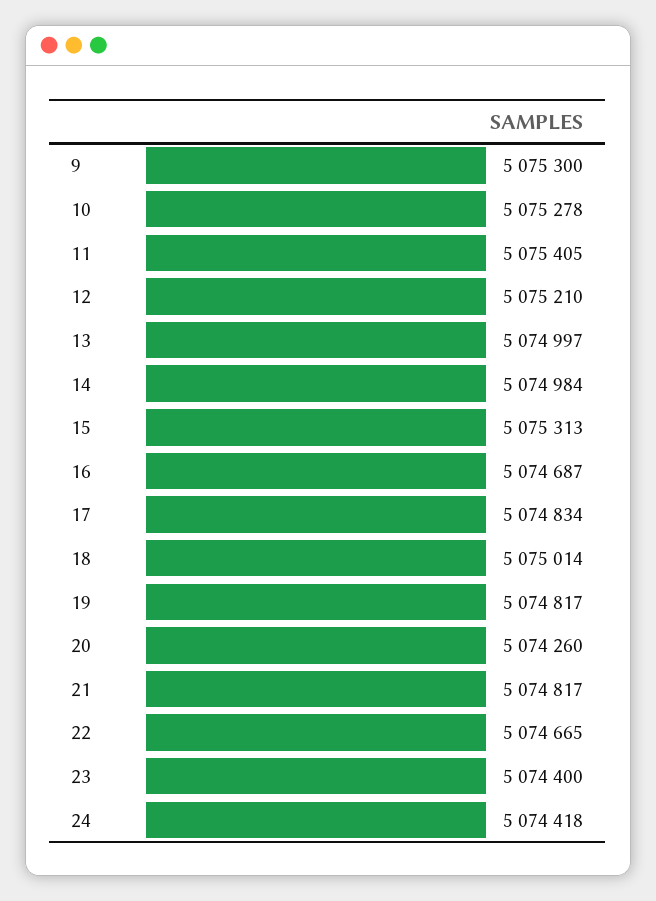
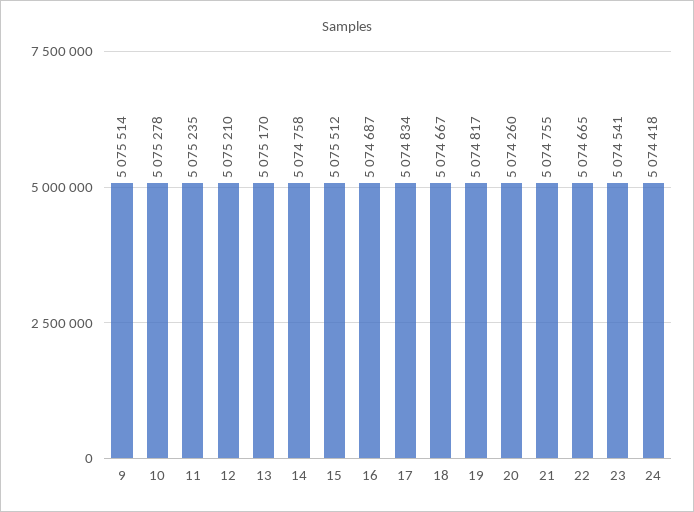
  {
-   "9": 5075300,
+   "9": 5075514,
    "10": 5075278,
-   "11": 5075405,
+   "11": 5075235,
    "12": 5075210,
-   "13": 5074997,
+   "13": 5075170,
-   "14": 5074984,
+   "14": 5074758,
-   "15": 5075313,
+   "15": 5075512,
    "16": 5074687,
    "17": 5074834,
-   "18": 5075014,
+   "18": 5074667,
    "19": 5074817,
    "20": 5074260,
-   "21": 5074817,
+   "21": 5074755,
    "22": 5074665,
-   "23": 5074400,
+   "23": 5074541,
    "24": 5074418
  }

